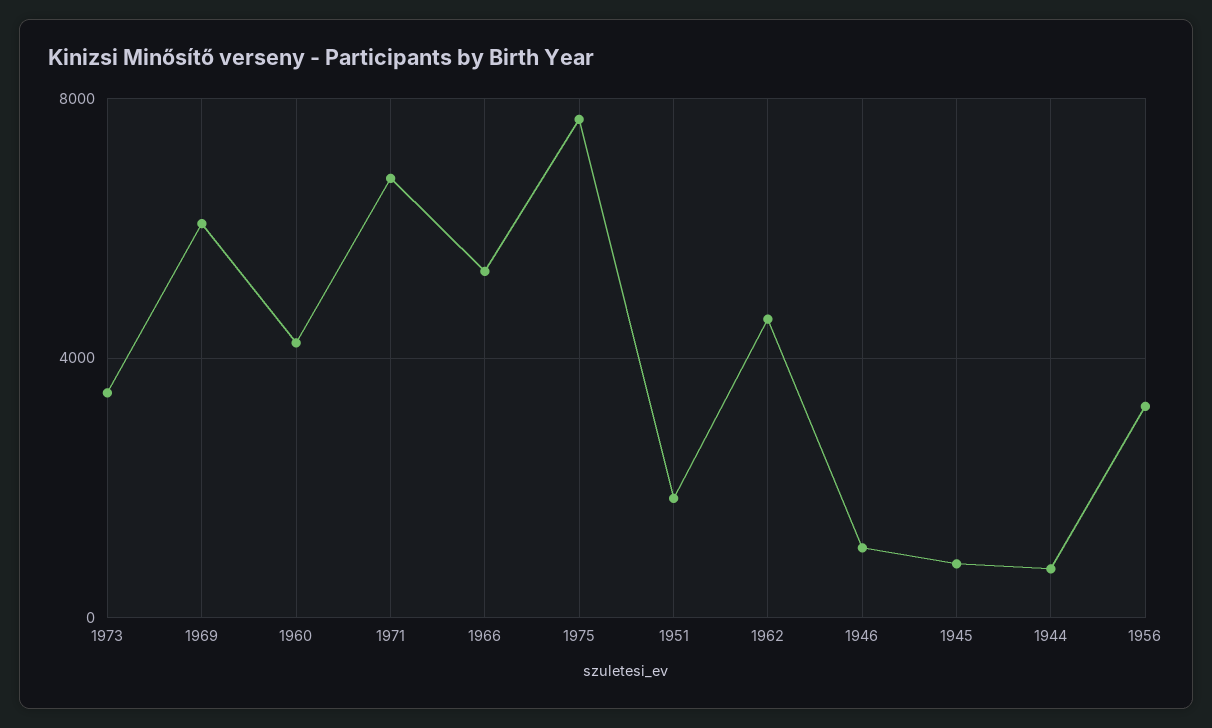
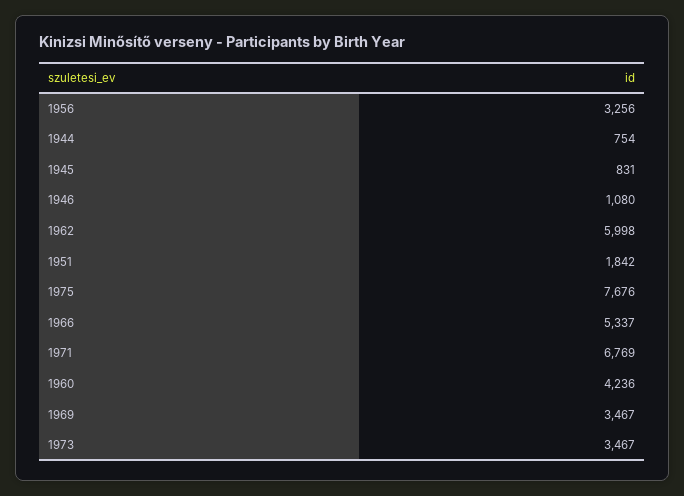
  {
    "1973": 3467,
-   "1969": 6000,
+   "1969": 3467,
    "1960": 4236,
    "1971": 6769,
    "1966": 5337,
    "1975": 7676,
    "1951": 1842,
-   "1962": 4500,
+   "1962": 5998,
    "1946": 1080,
    "1945": 831,
    "1944": 754,
    "1956": 3256
  }

